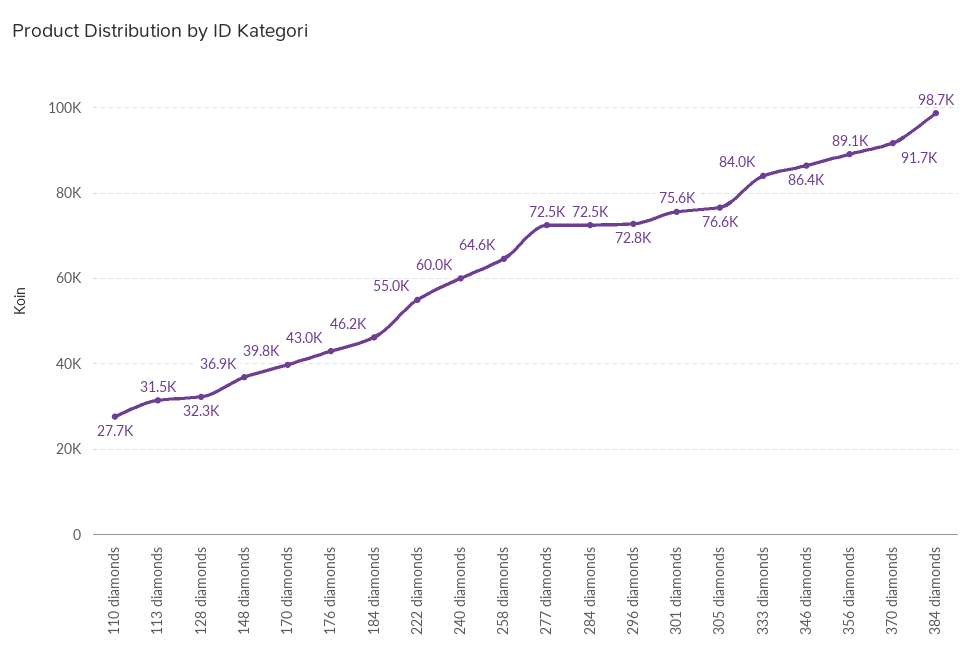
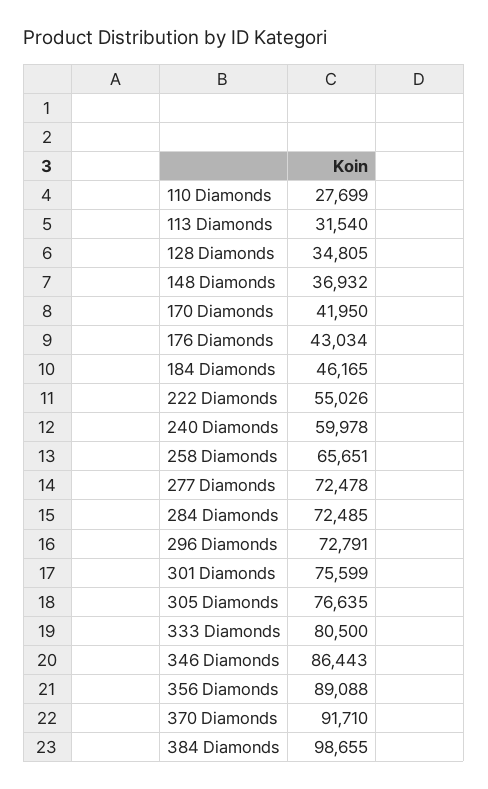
  {
    "110 diamonds": 27699,
    "113 diamonds": 31540,
-   "128 diamonds": 32300,
+   "128 diamonds": 34805,
    "148 diamonds": 36932,
-   "170 diamonds": 39800,
+   "170 diamonds": 41950,
    "176 diamonds": 43034,
    "184 diamonds": 46165,
    "222 diamonds": 55026,
    "240 diamonds": 59978,
-   "258 diamonds": 64600,
+   "258 diamonds": 65651,
    "277 diamonds": 72478,
    "284 diamonds": 72485,
    "296 diamonds": 72791,
    "301 diamonds": 75599,
    "305 diamonds": 76635,
-   "333 diamonds": 84000,
+   "333 diamonds": 80500,
    "346 diamonds": 86443,
    "356 diamonds": 89088,
    "370 diamonds": 91710,
    "384 diamonds": 98655
  }

